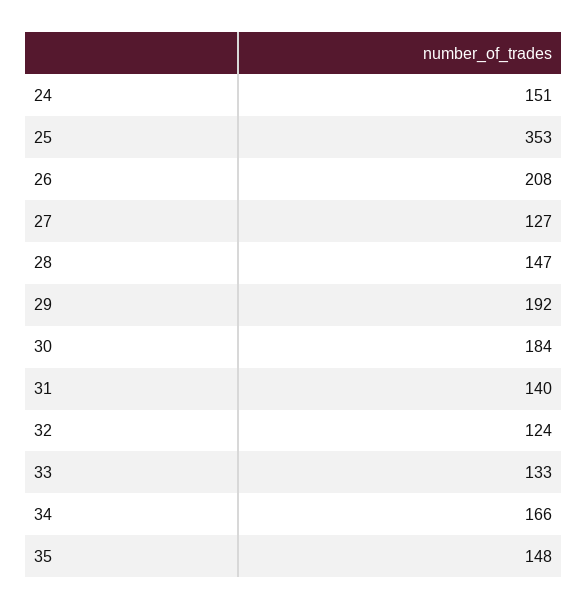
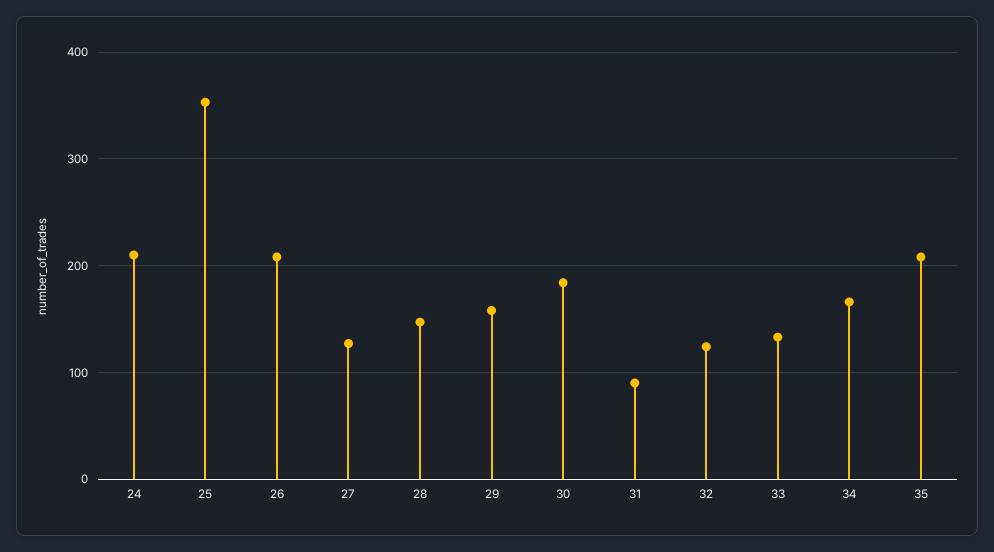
  {
-   "24": 151,
+   "24": 210,
    "25": 353,
    "26": 208,
    "27": 127,
    "28": 147,
-   "29": 192,
+   "29": 160,
    "30": 184,
-   "31": 140,
+   "31": 90,
    "32": 124,
    "33": 133,
    "34": 166,
-   "35": 148
+   "35": 210
  }

